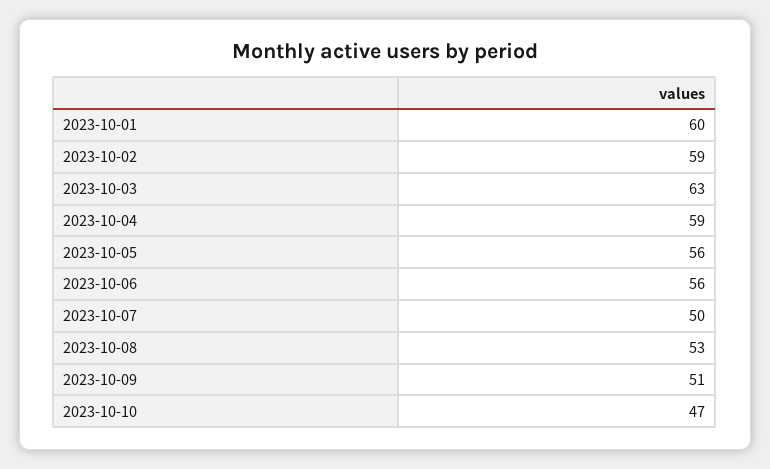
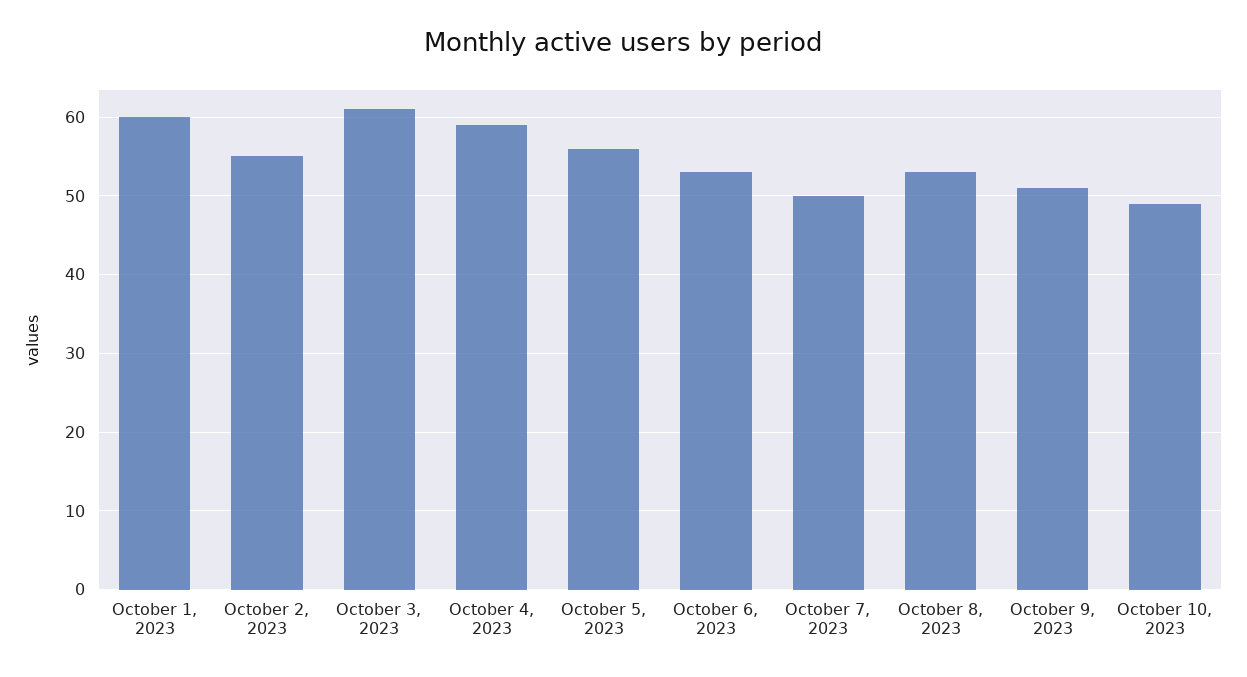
  {
    "2023-10-01": 60,
-   "2023-10-02": 59,
+   "2023-10-02": 55,
-   "2023-10-03": 63,
+   "2023-10-03": 61,
    "2023-10-04": 59,
    "2023-10-05": 56,
-   "2023-10-06": 56,
+   "2023-10-06": 53,
    "2023-10-07": 50,
    "2023-10-08": 53,
    "2023-10-09": 51,
-   "2023-10-10": 47
+   "2023-10-10": 49
  }

